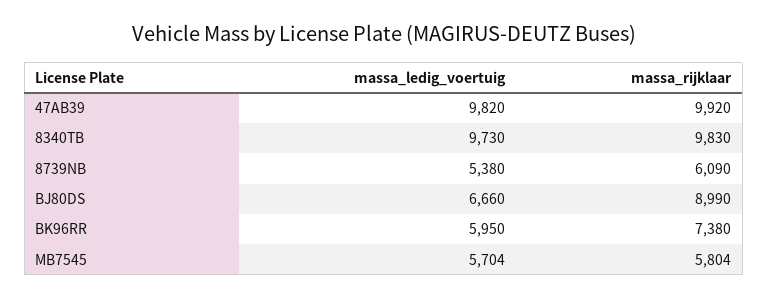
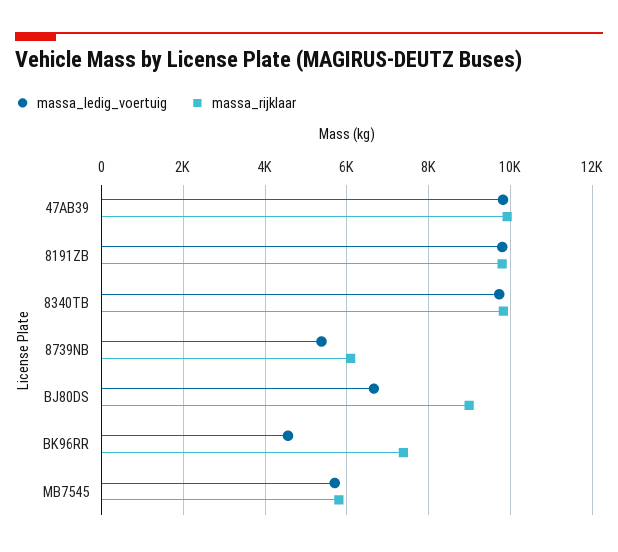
  {
    "massa_ledig_voertuig": {
      "47AB39": 9820,
      "8340TB": 9730,
      "8739NB": 5380,
      "BJ80DS": 6660,
-     "BK96RR": 5950,
+     "BK96RR": 4600,
-     "MB7545": 5704
+     "MB7545": 5704,
+     "8191ZB": 9800
    },
    "massa_rijklaar": {
      "47AB39": 9920,
      "8340TB": 9830,
      "8739NB": 6090,
      "BJ80DS": 8990,
      "BK96RR": 7380,
-     "MB7545": 5804
+     "MB7545": 5804,
+     "8191ZB": 9800
    }
  }

